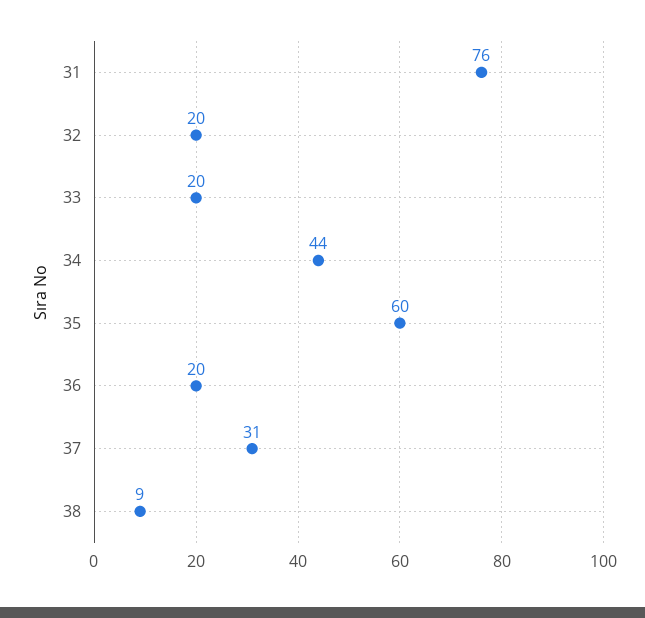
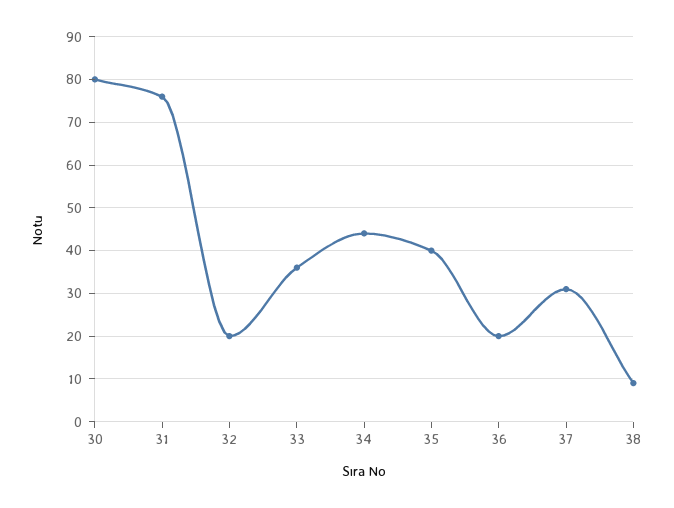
  {
    "31": 76,
    "32": 20,
-   "33": 20,
+   "33": 35,
    "34": 44,
-   "35": 60,
+   "35": 40,
    "36": 20,
    "37": 31,
-   "38": 9
+   "38": 9,
+   "30": 80
  }

